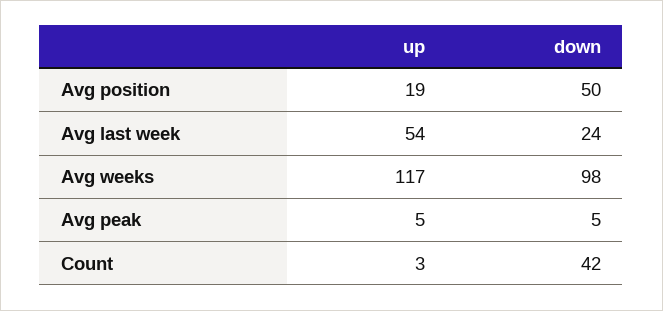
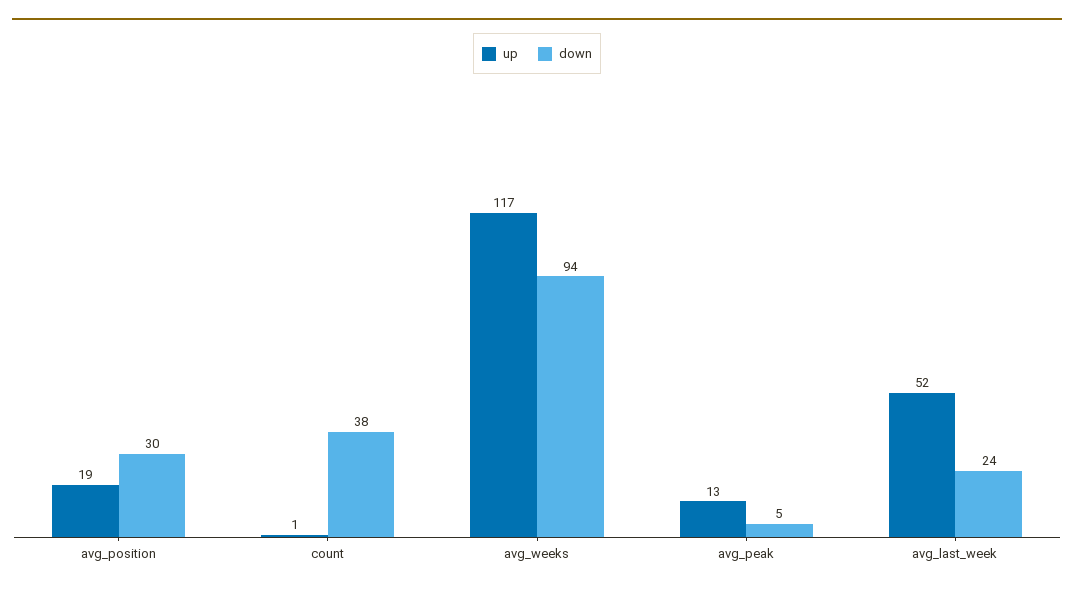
  {
    "up": {
      "Avg position": 19,
-     "Avg last week": 54,
+     "Avg last week": 52,
      "Avg weeks": 117,
-     "Avg peak": 5,
+     "Avg peak": 13,
-     "Count": 3
+     "Count": 1
    },
    "down": {
-     "Avg position": 50,
+     "Avg position": 30,
      "Avg last week": 24,
-     "Avg weeks": 98,
+     "Avg weeks": 94,
      "Avg peak": 5,
-     "Count": 42
+     "Count": 38
    }
  }

